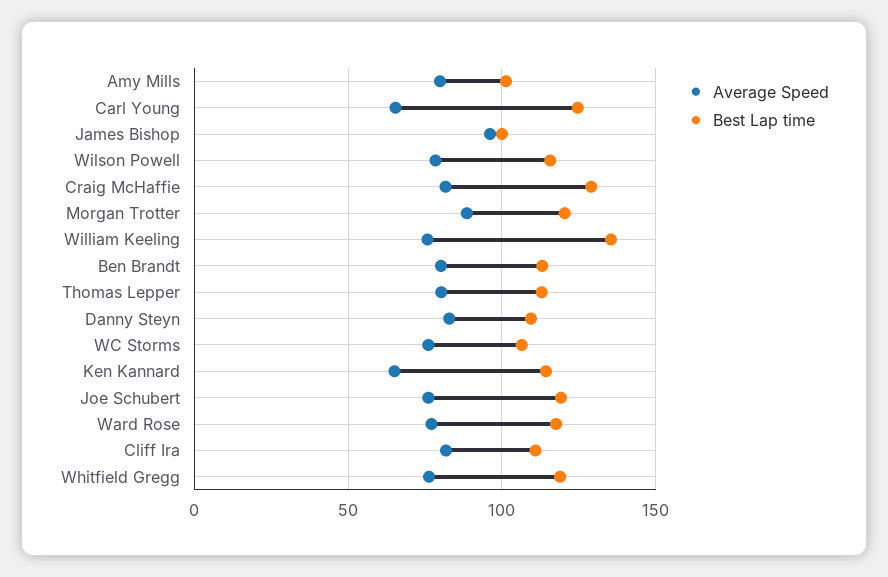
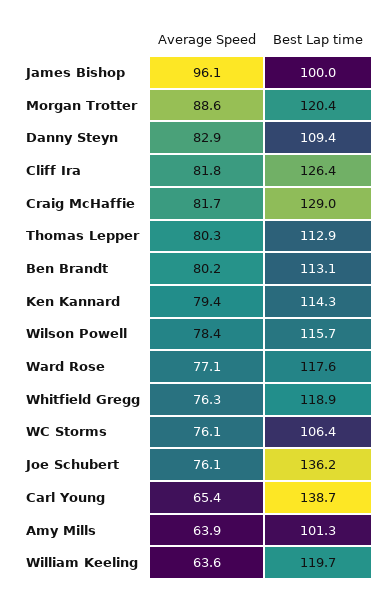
  {
    "Average Speed": {
-     "Amy Mills": 80,
+     "Amy Mills": 63.9,
      "Carl Young": 65.4,
      "James Bishop": 96.1,
      "Wilson Powell": 78.4,
      "Craig McHaffie": 81.7,
      "Morgan Trotter": 88.6,
-     "William Keeling": 75,
+     "William Keeling": 63.6,
      "Ben Brandt": 80.2,
      "Thomas Lepper": 80.3,
      "Danny Steyn": 82.9,
      "WC Storms": 76.1,
-     "Ken Kannard": 65,
+     "Ken Kannard": 79.4,
      "Joe Schubert": 76.1,
      "Ward Rose": 77.1,
      "Cliff Ira": 81.8,
      "Whitfield Gregg": 76.3
    },
    "Best Lap time": {
      "Amy Mills": 101.3,
-     "Carl Young": 125,
+     "Carl Young": 138.7,
      "James Bishop": 100,
      "Wilson Powell": 115.7,
      "Craig McHaffie": 129,
      "Morgan Trotter": 120.4,
-     "William Keeling": 135,
+     "William Keeling": 119.7,
      "Ben Brandt": 113.1,
      "Thomas Lepper": 112.9,
      "Danny Steyn": 109.4,
      "WC Storms": 106.4,
      "Ken Kannard": 114.3,
-     "Joe Schubert": 120,
+     "Joe Schubert": 136.2,
      "Ward Rose": 117.6,
-     "Cliff Ira": 110,
+     "Cliff Ira": 126.4,
      "Whitfield Gregg": 118.9
    }
  }

